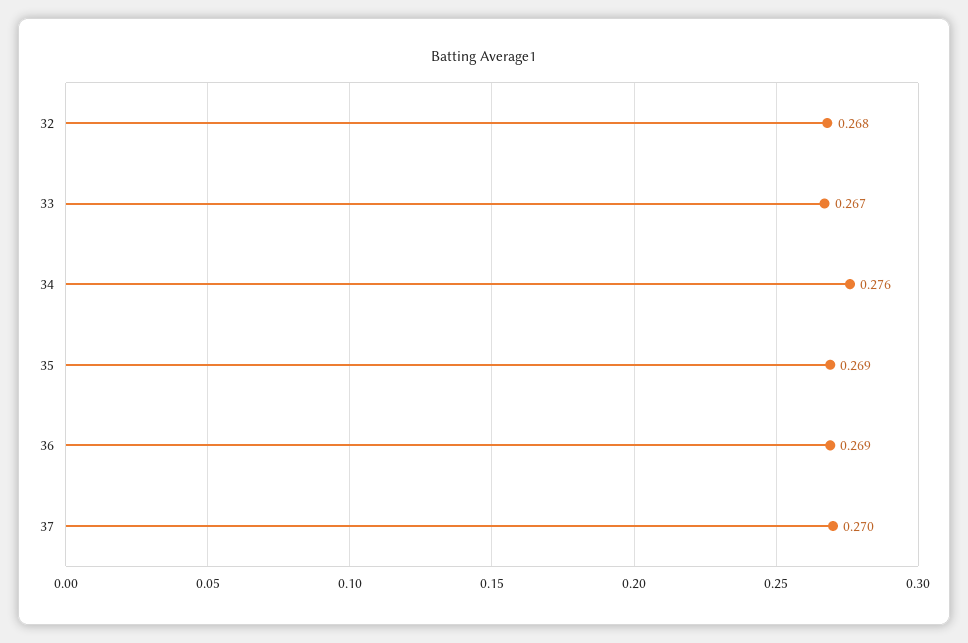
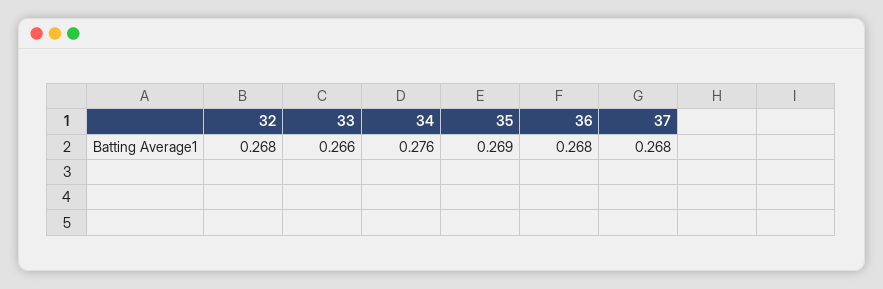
  {
    "32": 0.268,
-   "33": 0.267,
+   "33": 0.266,
    "34": 0.276,
    "35": 0.269,
-   "36": 0.269,
+   "36": 0.268,
-   "37": 0.27
+   "37": 0.268
  }

